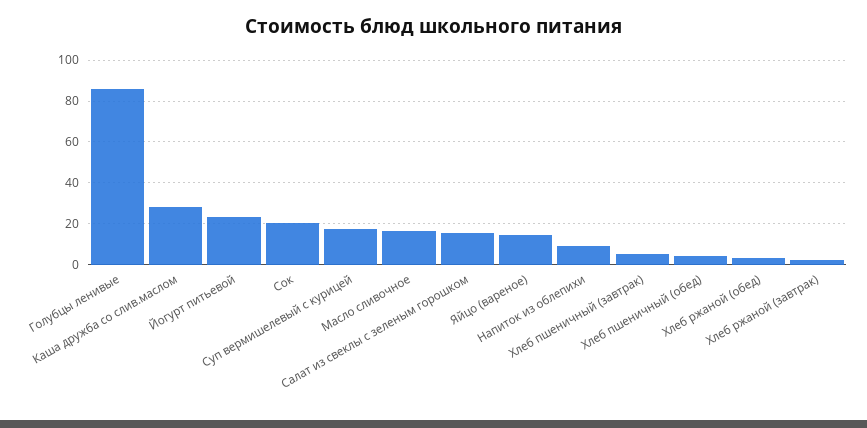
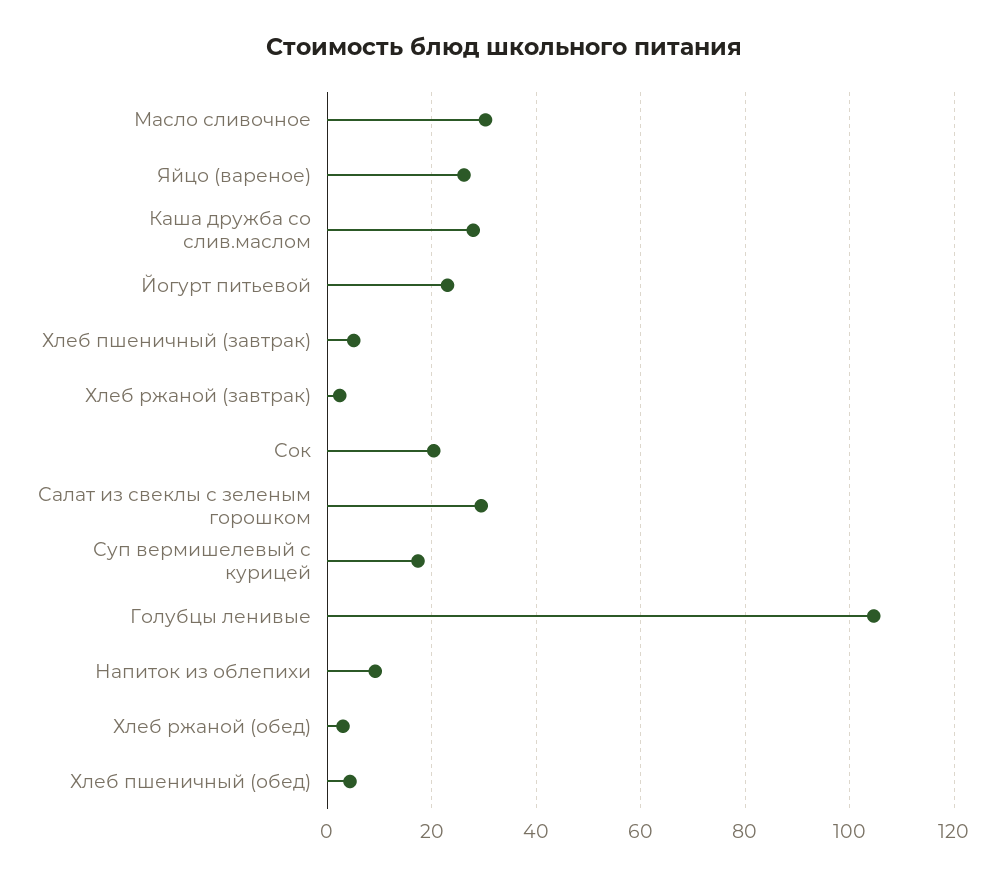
  {
-   "Голубцы ленивые": 85,
+   "Голубцы ленивые": 104,
    "Каша дружба со слив.маслом": 28,
    "Йогурт питьевой": 24,
    "Сок": 20,
    "Суп вермишелевый с курицей": 18,
-   "Масло сливочное": 15,
+   "Масло сливочное": 30,
-   "Салат из свеклы с зеленым горошком": 15,
+   "Салат из свеклы с зеленым горошком": 30,
-   "Яйцо (вареное)": 15,
+   "Яйцо (вареное)": 26,
    "Напиток из облепихи": 10,
    "Хлеб пшеничный (завтрак)": 6,
    "Хлеб пшеничный (обед)": 4,
    "Хлеб ржаной (обед)": 4,
    "Хлеб ржаной (завтрак)": 2
  }

